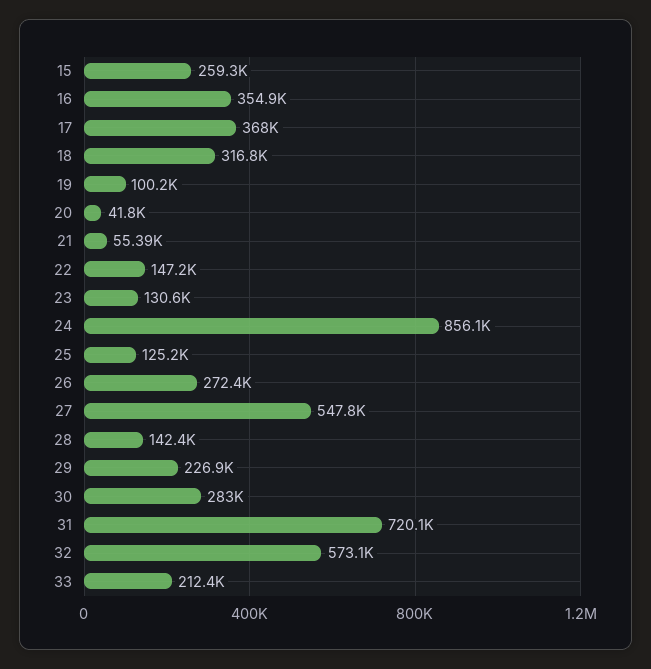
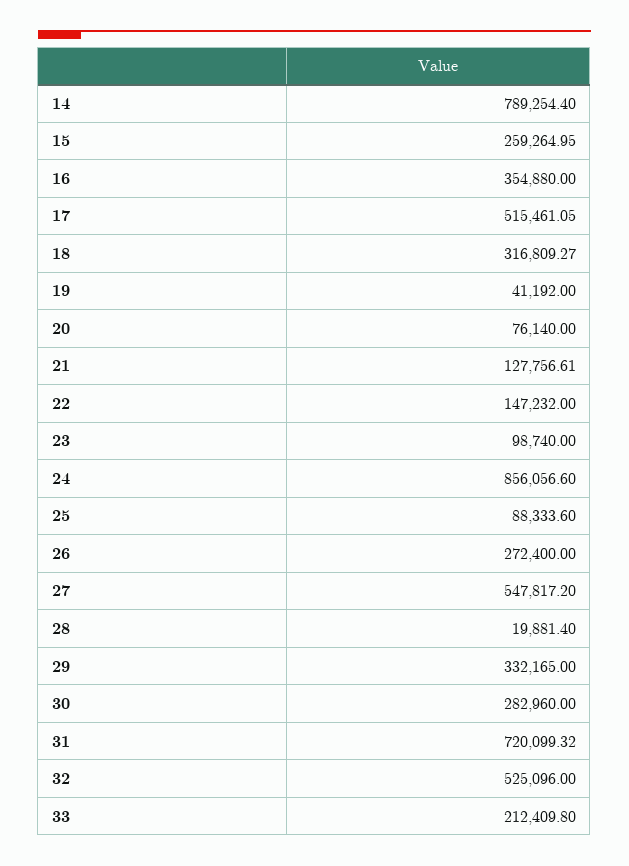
  {
    "15": 259264.95,
    "16": 354880,
-   "17": 368000,
+   "17": 515461.05,
    "18": 316809.27,
-   "19": 100200,
+   "19": 41192,
-   "20": 41800,
+   "20": 76140,
-   "21": 55390,
+   "21": 127756.61,
    "22": 147232,
-   "23": 130600,
+   "23": 98740,
    "24": 856056.6,
-   "25": 125200,
+   "25": 88333.6,
    "26": 272400,
    "27": 547817.2,
-   "28": 142400,
+   "28": 19881.4,
-   "29": 226900,
+   "29": 332165,
    "30": 282960,
    "31": 720099.32,
-   "32": 573100,
+   "32": 525096,
-   "33": 212409.8
+   "33": 212409.8,
+   "14": 789254.4
  }

